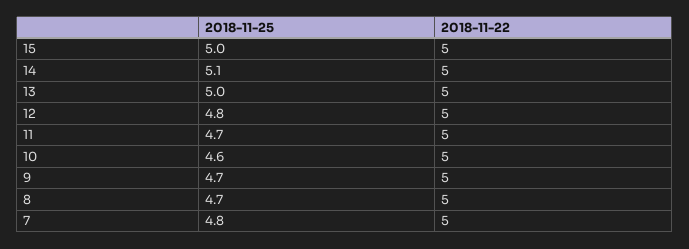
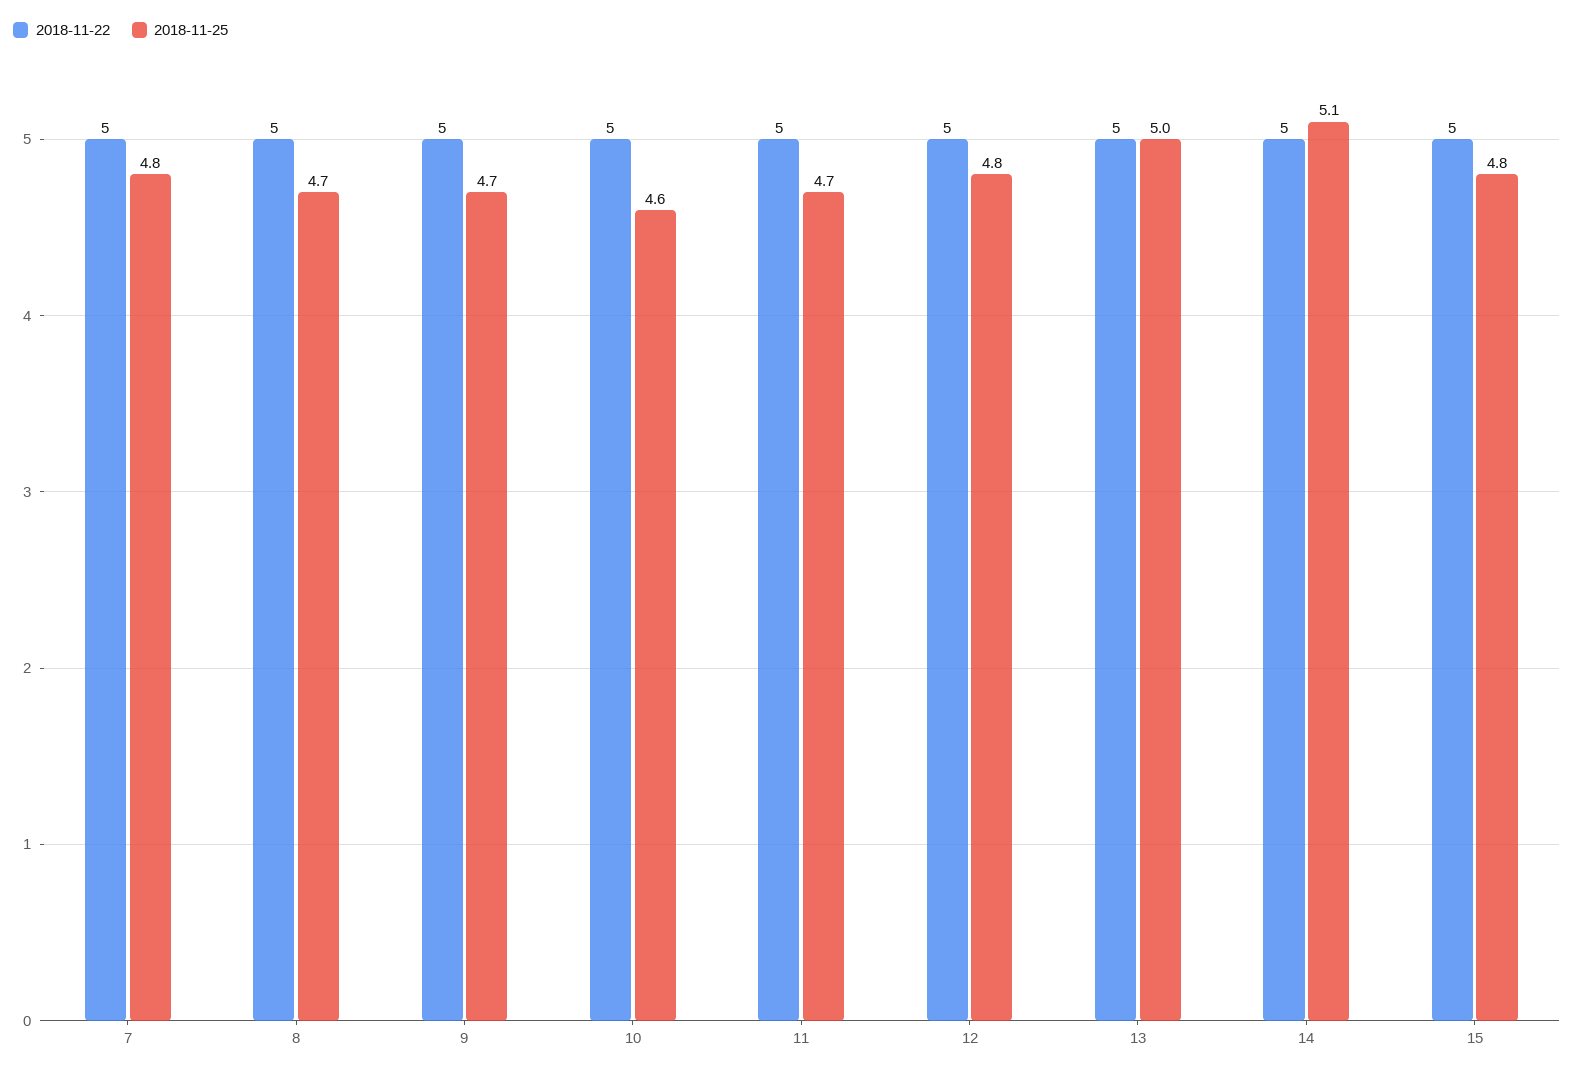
  {
    "2018-11-25": {
-     "15": 5,
+     "15": 4.8,
      "14": 5.1,
      "13": 5,
      "12": 4.8,
      "11": 4.7,
      "10": 4.6,
      "9": 4.7,
      "8": 4.7,
      "7": 4.8
    },
    "2018-11-22": {
      "15": 5,
      "14": 5,
      "13": 5,
      "12": 5,
      "11": 5,
      "10": 5,
      "9": 5,
      "8": 5,
      "7": 5
    }
  }

